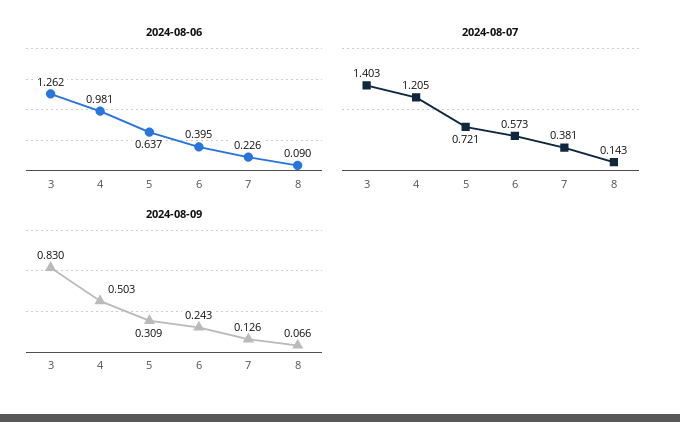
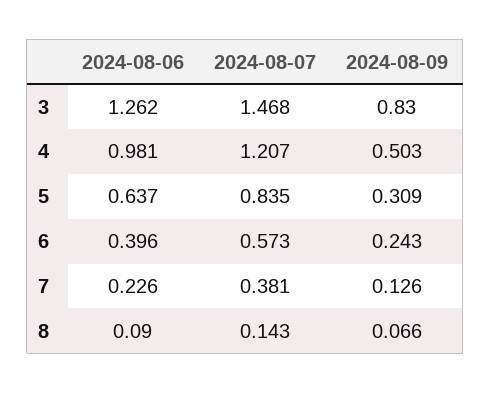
  {
    "2024-08-06": {
      "3": 1.262,
      "4": 0.981,
      "5": 0.637,
-     "6": 0.395,
+     "6": 0.396,
      "7": 0.226,
      "8": 0.09
    },
    "2024-08-07": {
-     "3": 1.403,
+     "3": 1.468,
-     "4": 1.205,
+     "4": 1.207,
-     "5": 0.721,
+     "5": 0.835,
      "6": 0.573,
      "7": 0.381,
      "8": 0.143
    },
    "2024-08-09": {
      "3": 0.83,
      "4": 0.503,
      "5": 0.309,
      "6": 0.243,
      "7": 0.126,
      "8": 0.066
    }
  }

